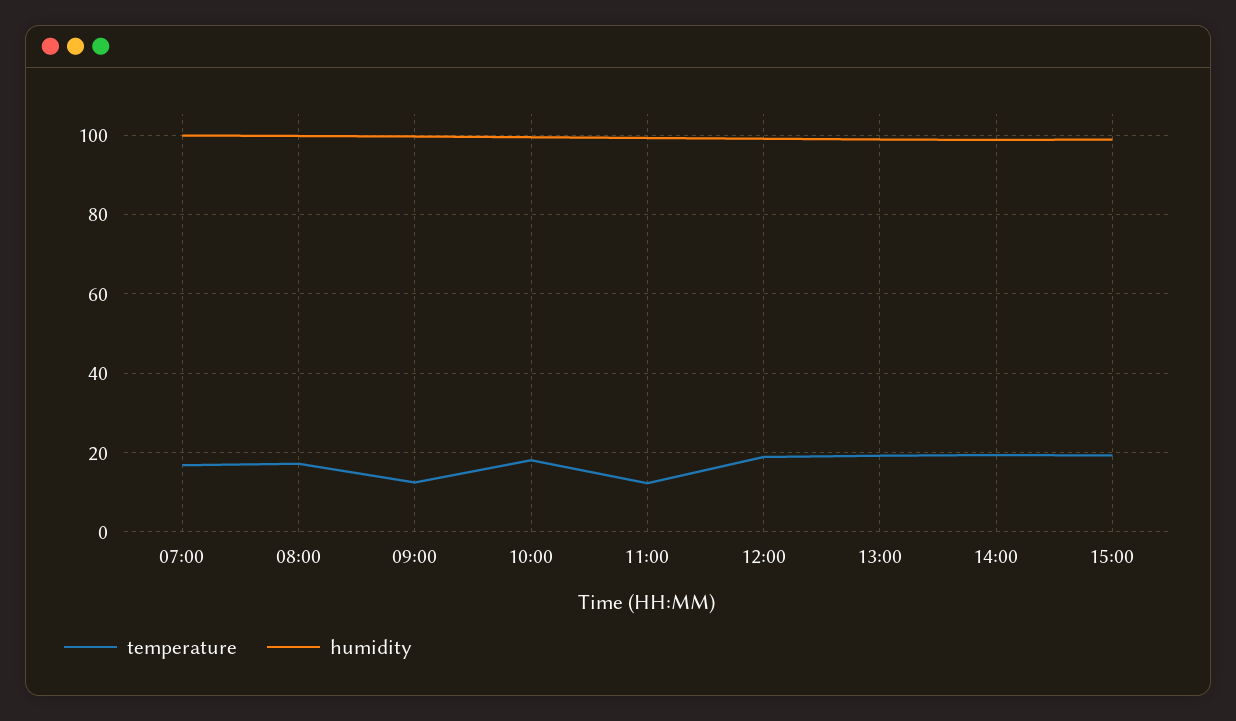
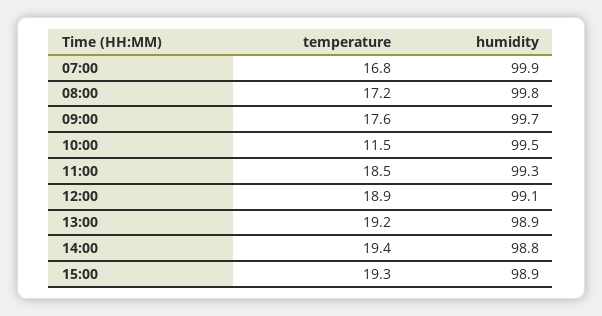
  {
    "temperature": {
      "07:00": 16.8,
      "08:00": 17.2,
-     "09:00": 12,
+     "09:00": 17.6,
-     "10:00": 18,
+     "10:00": 11.5,
-     "11:00": 12,
+     "11:00": 18.5,
      "12:00": 18.9,
      "13:00": 19.2,
      "14:00": 19.4,
      "15:00": 19.3
    },
    "humidity": {
      "07:00": 99.9,
      "08:00": 99.8,
      "09:00": 99.7,
      "10:00": 99.5,
      "11:00": 99.3,
      "12:00": 99.1,
      "13:00": 98.9,
      "14:00": 98.8,
      "15:00": 98.9
    }
  }

